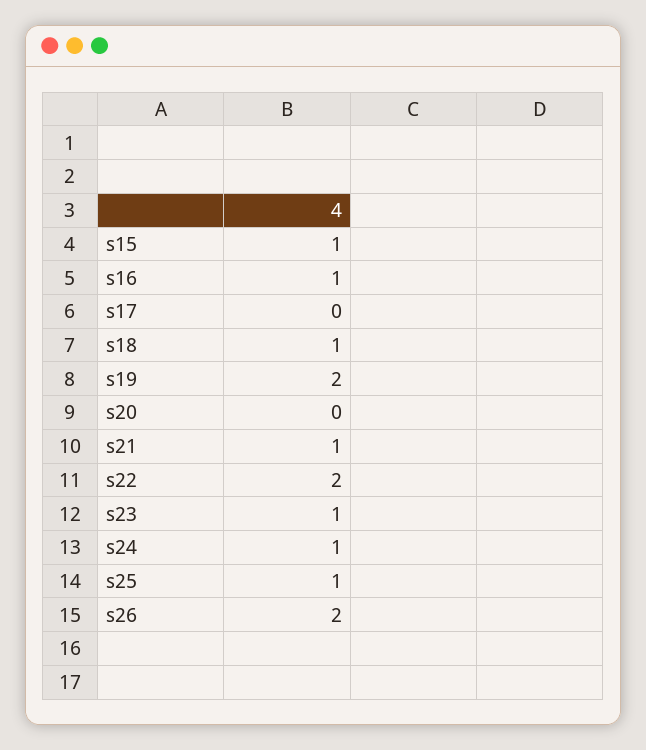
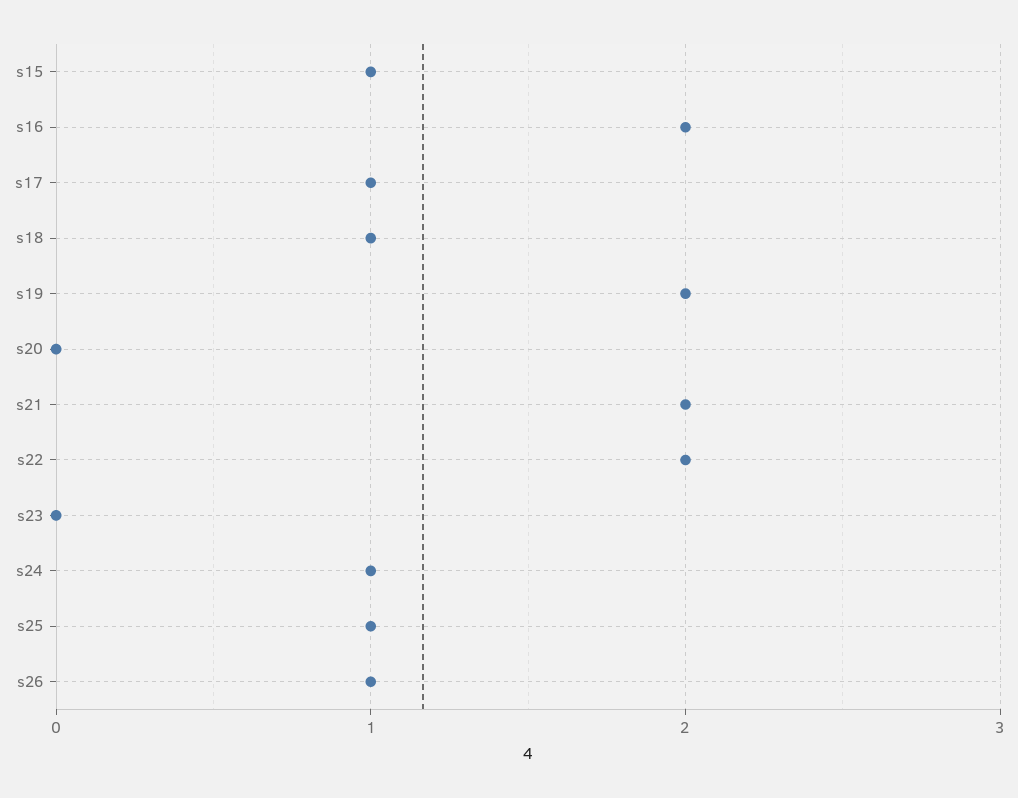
  {
    "s15": 1,
-   "s16": 1,
+   "s16": 2,
-   "s17": 0,
+   "s17": 1,
    "s18": 1,
    "s19": 2,
    "s20": 0,
-   "s21": 1,
+   "s21": 2,
    "s22": 2,
-   "s23": 1,
+   "s23": 0,
    "s24": 1,
    "s25": 1,
-   "s26": 2
+   "s26": 1
  }

